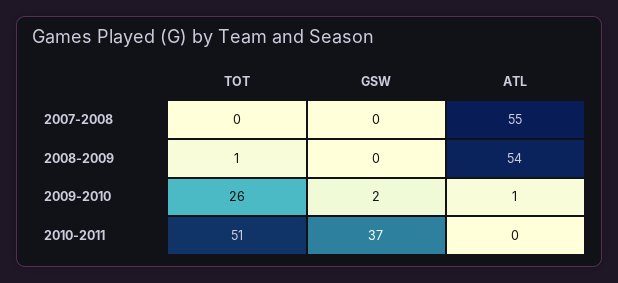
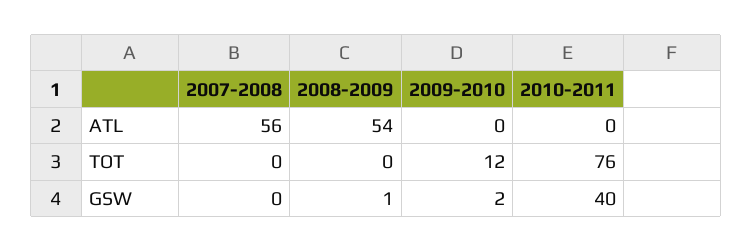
  {
    "TOT": {
      "2007-2008": 0,
-     "2008-2009": 1,
+     "2008-2009": 0,
-     "2009-2010": 26,
+     "2009-2010": 12,
-     "2010-2011": 51
+     "2010-2011": 76
    },
    "GSW": {
      "2007-2008": 0,
-     "2008-2009": 0,
+     "2008-2009": 1,
      "2009-2010": 2,
-     "2010-2011": 37
+     "2010-2011": 40
    },
    "ATL": {
-     "2007-2008": 55,
+     "2007-2008": 56,
      "2008-2009": 54,
-     "2009-2010": 1,
+     "2009-2010": 0,
      "2010-2011": 0
    }
  }

